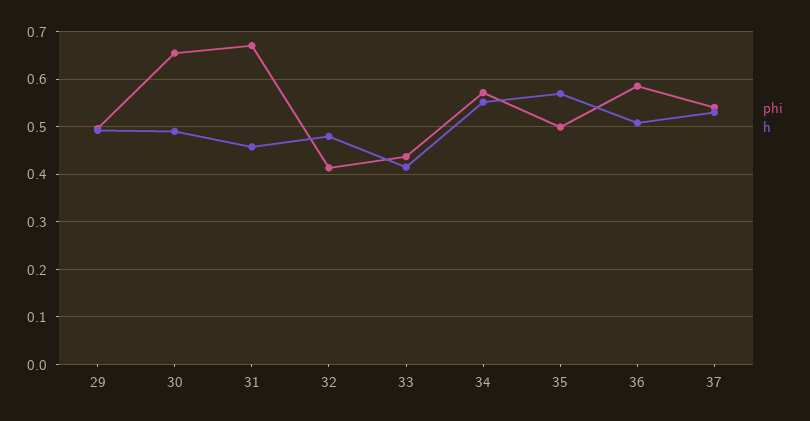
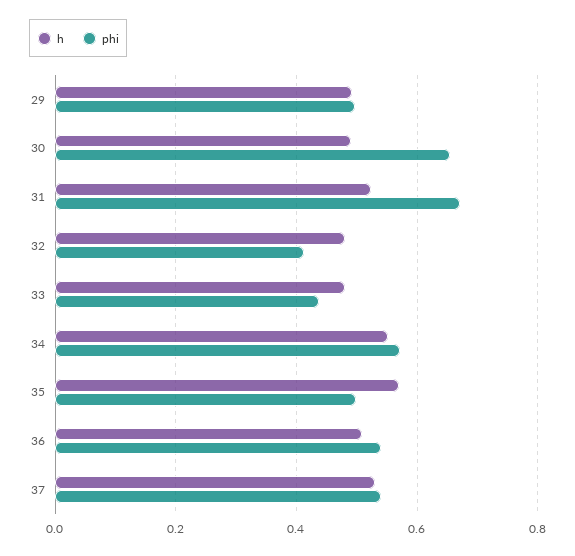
  {
    "phi": {
      "29": 0.5,
      "30": 0.66,
      "31": 0.68,
      "32": 0.42,
      "33": 0.44,
      "34": 0.58,
      "35": 0.5,
-     "36": 0.58,
+     "36": 0.54,
      "37": 0.54
    },
    "h": {
      "29": 0.5,
      "30": 0.5,
-     "31": 0.46,
+     "31": 0.52,
      "32": 0.48,
-     "33": 0.42,
+     "33": 0.48,
      "34": 0.56,
      "35": 0.56,
      "36": 0.5,
      "37": 0.54
    }
  }

